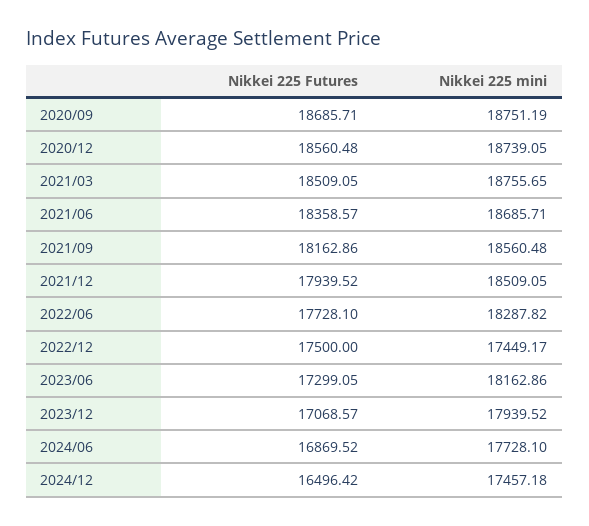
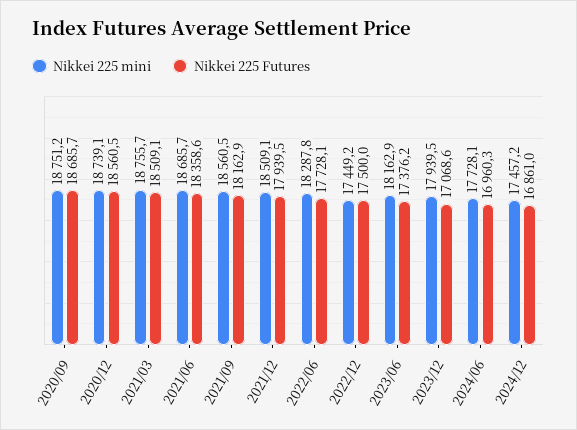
  {
    "Nikkei 225 Futures": {
      "2020/09": 18685.71,
      "2020/12": 18560.48,
      "2021/03": 18509.05,
      "2021/06": 18358.57,
      "2021/09": 18162.86,
      "2021/12": 17939.52,
      "2022/06": 17728.1,
      "2022/12": 17500,
-     "2023/06": 17299.05,
+     "2023/06": 17376.2,
      "2023/12": 17068.57,
-     "2024/06": 16869.52,
+     "2024/06": 16960.3,
-     "2024/12": 16496.42
+     "2024/12": 16861
    },
    "Nikkei 225 mini": {
      "2020/09": 18751.19,
      "2020/12": 18739.05,
      "2021/03": 18755.65,
      "2021/06": 18685.71,
      "2021/09": 18560.48,
      "2021/12": 18509.05,
      "2022/06": 18287.82,
      "2022/12": 17449.17,
      "2023/06": 18162.86,
      "2023/12": 17939.52,
      "2024/06": 17728.1,
      "2024/12": 17457.18
    }
  }

